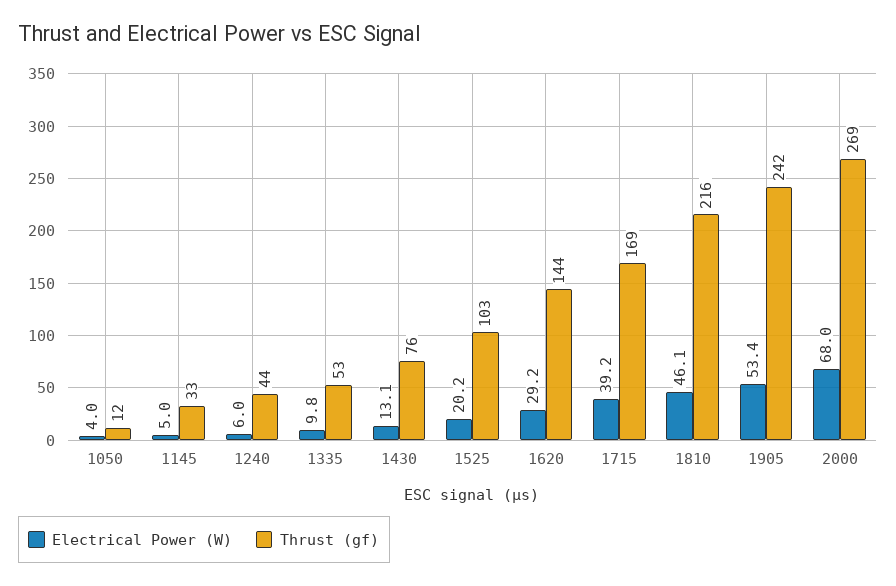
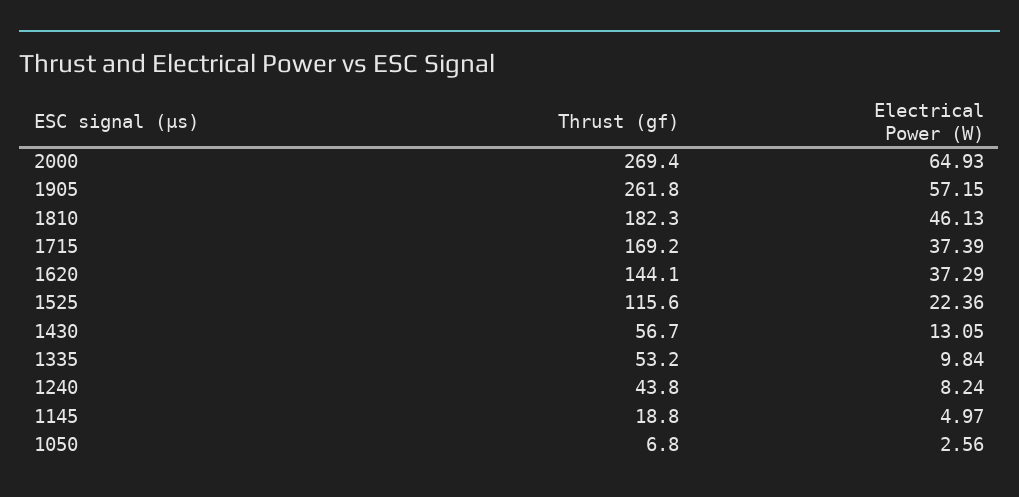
  {
    "Electrical Power (W)": {
-     "1050": 4,
+     "1050": 2.56,
      "1145": 4.97,
-     "1240": 6,
+     "1240": 8.24,
      "1335": 9.84,
      "1430": 13.05,
-     "1525": 20.2,
+     "1525": 22.36,
-     "1620": 29.2,
+     "1620": 37.29,
-     "1715": 39.2,
+     "1715": 37.39,
      "1810": 46.13,
-     "1905": 53.4,
+     "1905": 57.15,
-     "2000": 68
+     "2000": 64.93
    },
    "Thrust (gf)": {
-     "1050": 12,
+     "1050": 6.8,
-     "1145": 33,
+     "1145": 18.8,
      "1240": 43.8,
      "1335": 53.2,
-     "1430": 76,
+     "1430": 56.7,
-     "1525": 103,
+     "1525": 115.6,
      "1620": 144.1,
      "1715": 169.2,
-     "1810": 216,
+     "1810": 182.3,
-     "1905": 242,
+     "1905": 261.8,
      "2000": 269.4
    }
  }

